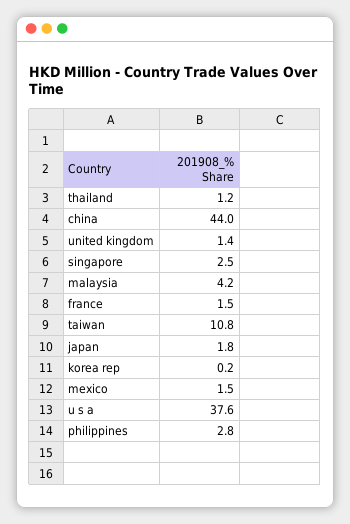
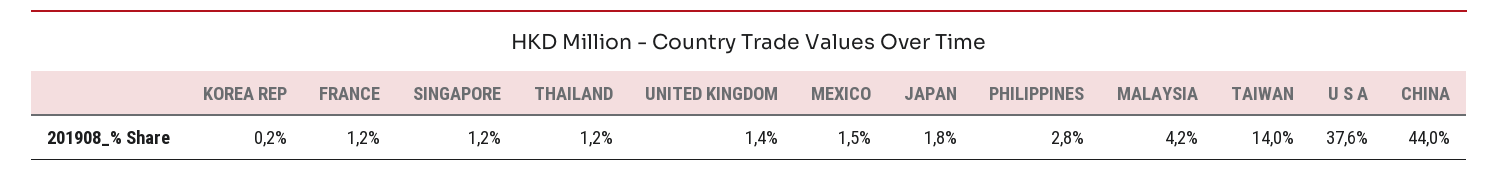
  {
    "thailand": 1.2,
    "china": 44,
    "united kingdom": 1.4,
-   "singapore": 2.5,
+   "singapore": 1.2,
    "malaysia": 4.2,
-   "france": 1.5,
+   "france": 1.2,
-   "taiwan": 10.8,
+   "taiwan": 14,
    "japan": 1.8,
    "korea rep": 0.2,
    "mexico": 1.5,
    "u s a": 37.6,
    "philippines": 2.8
  }

